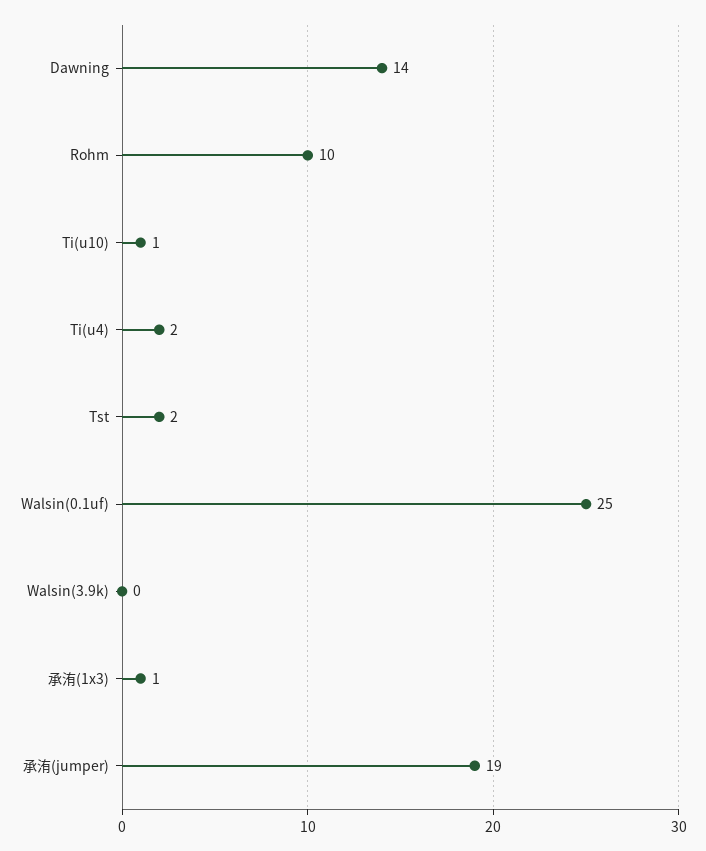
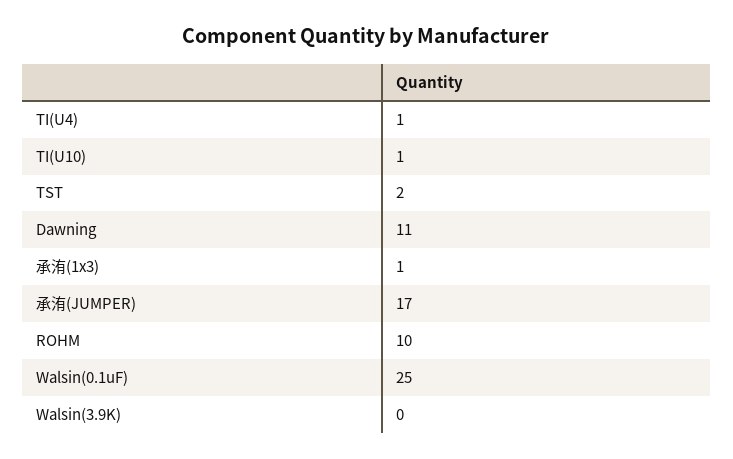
  {
-   "Dawning": 14,
+   "Dawning": 11,
    "Rohm": 10,
    "Ti(u10)": 1,
-   "Ti(u4)": 2,
+   "Ti(u4)": 1,
    "Tst": 2,
    "Walsin(0.1uf)": 25,
    "Walsin(3.9k)": 0,
    "承洧(1x3)": 1,
-   "承洧(jumper)": 19
+   "承洧(jumper)": 17
  }

